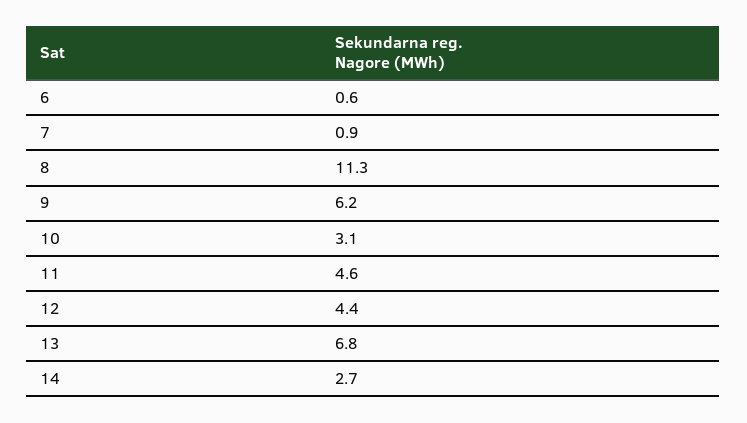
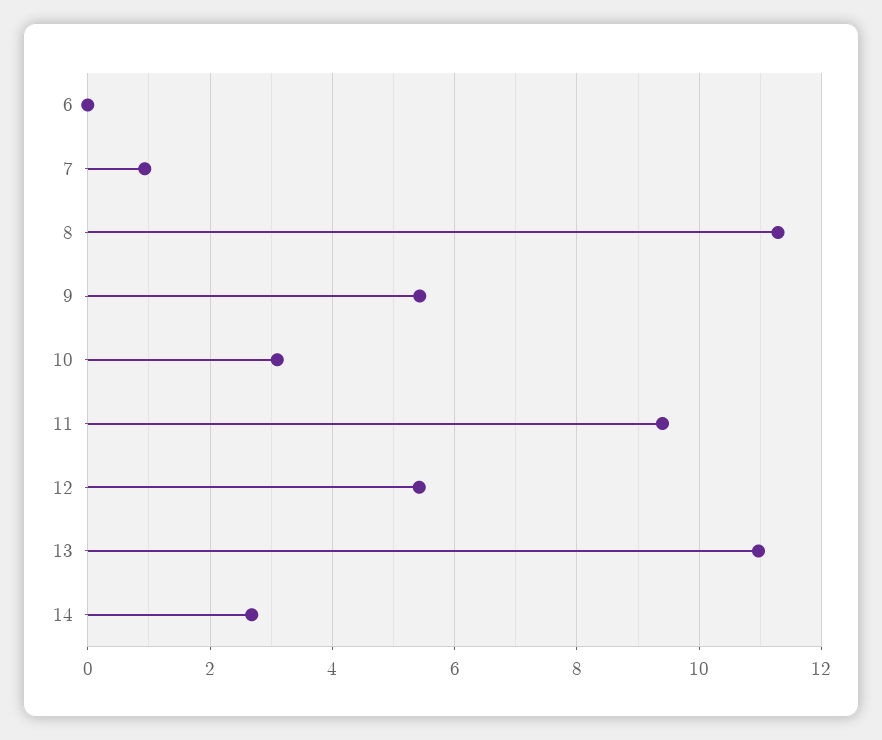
  {
-   "6": 0.6,
+   "6": 0,
    "7": 0.9,
    "8": 11.3,
-   "9": 6.2,
+   "9": 5.4,
    "10": 3.1,
-   "11": 4.6,
+   "11": 9.4,
-   "12": 4.4,
+   "12": 5.4,
-   "13": 6.8,
+   "13": 11,
    "14": 2.7
  }

